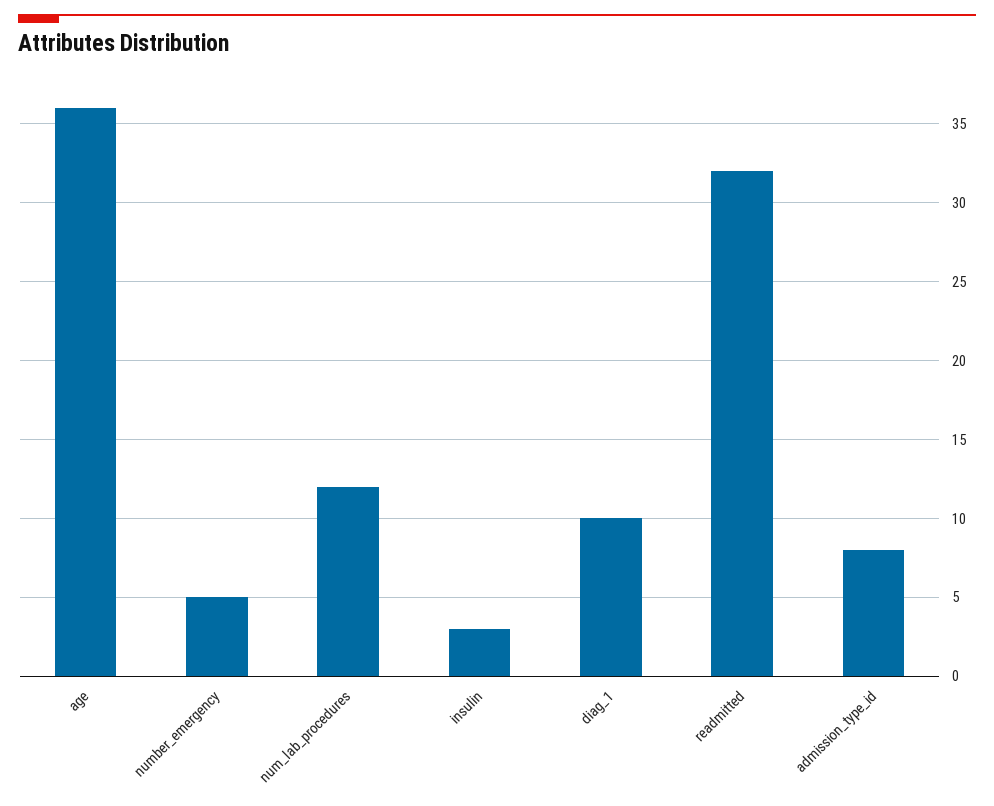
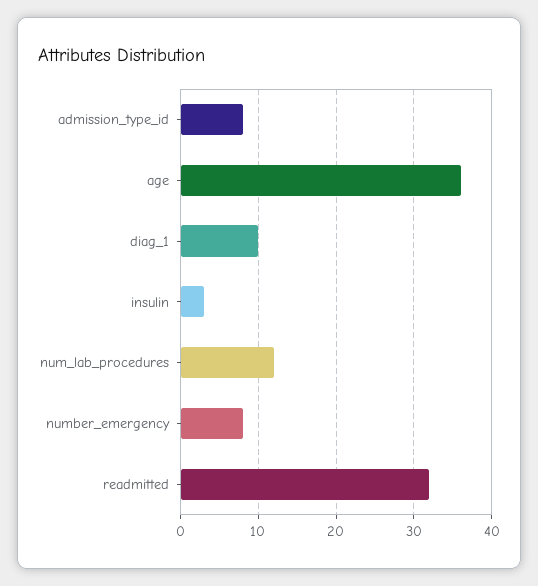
  {
    "age": 36,
-   "number_emergency": 5,
+   "number_emergency": 8,
    "num_lab_procedures": 12,
    "insulin": 3,
    "diag_1": 10,
    "readmitted": 32,
    "admission_type_id": 8
  }

